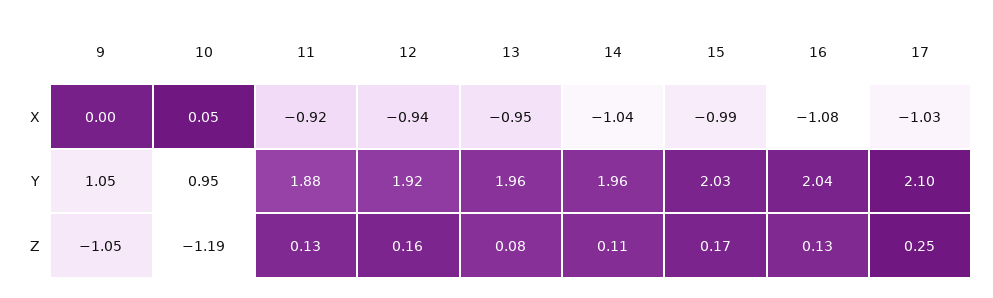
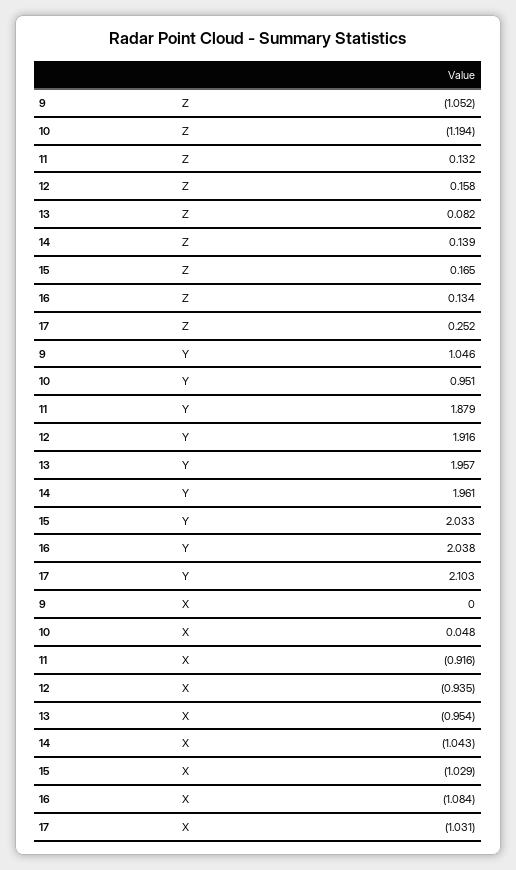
  {
    "9": {
      "X": 0,
      "Y": 1.046,
      "Z": -1.052
    },
    "10": {
      "X": 0.048,
      "Y": 0.951,
      "Z": -1.194
    },
    "11": {
      "X": -0.916,
      "Y": 1.879,
      "Z": 0.132
    },
    "12": {
      "X": -0.935,
      "Y": 1.916,
      "Z": 0.158
    },
    "13": {
      "X": -0.954,
      "Y": 1.957,
      "Z": 0.082
    },
    "14": {
      "X": -1.043,
      "Y": 1.961,
-     "Z": 0.11
+     "Z": 0.139
    },
    "15": {
-     "X": -0.99,
+     "X": -1.029,
      "Y": 2.033,
      "Z": 0.165
    },
    "16": {
      "X": -1.084,
      "Y": 2.038,
      "Z": 0.134
    },
    "17": {
      "X": -1.031,
      "Y": 2.103,
      "Z": 0.252
    }
  }

